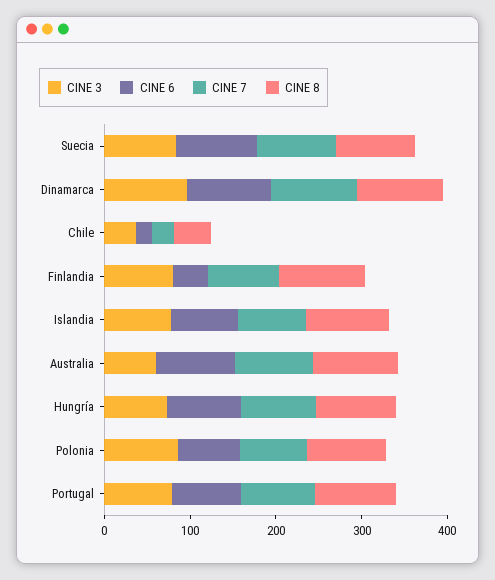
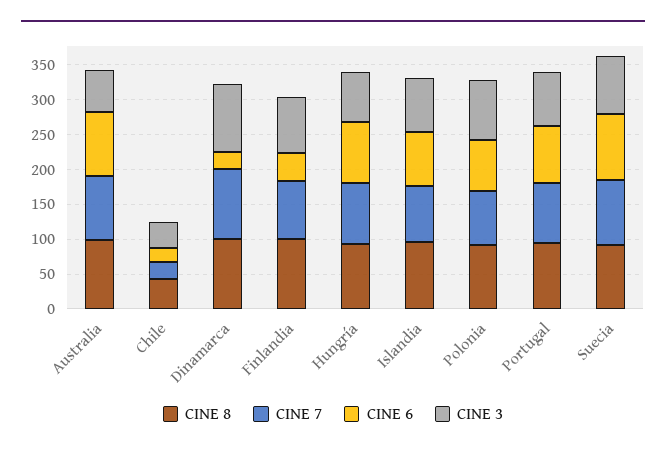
  {
    "CINE 3": {
      "Suecia": 80,
      "Dinamarca": 100,
      "Chile": 40,
      "Finlandia": 80,
      "Islandia": 80,
      "Australia": 60,
      "Hungría": 80,
      "Polonia": 80,
      "Portugal": 80
    },
    "CINE 6": {
      "Suecia": 100,
-     "Dinamarca": 100,
+     "Dinamarca": 25,
      "Chile": 20,
      "Finlandia": 40,
      "Islandia": 80,
      "Australia": 100,
      "Hungría": 80,
      "Polonia": 80,
      "Portugal": 80
    },
    "CINE 7": {
      "Suecia": 100,
      "Dinamarca": 100,
      "Chile": 20,
      "Finlandia": 80,
      "Islandia": 80,
      "Australia": 100,
      "Hungría": 80,
      "Polonia": 80,
      "Portugal": 80
    },
    "CINE 8": {
      "Suecia": 100,
      "Dinamarca": 100,
      "Chile": 40,
      "Finlandia": 100,
      "Islandia": 100,
      "Australia": 100,
      "Hungría": 100,
      "Polonia": 100,
      "Portugal": 100
    }
  }

